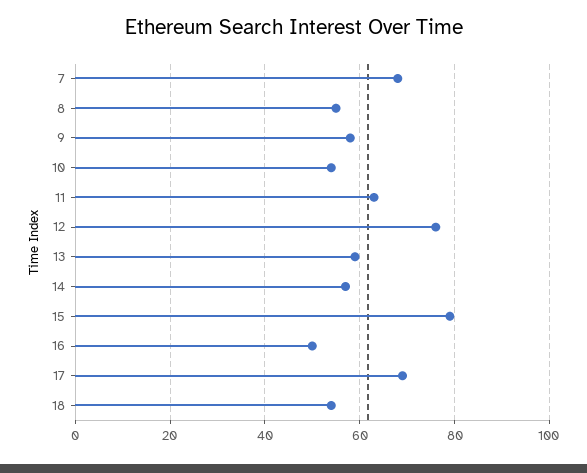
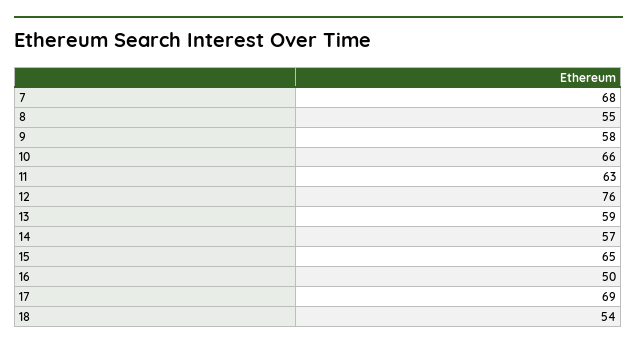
  {
    "7": 68,
    "8": 55,
    "9": 58,
-   "10": 55,
+   "10": 66,
    "11": 63,
    "12": 76,
    "13": 59,
    "14": 57,
-   "15": 80,
+   "15": 65,
    "16": 50,
    "17": 69,
    "18": 54
  }

